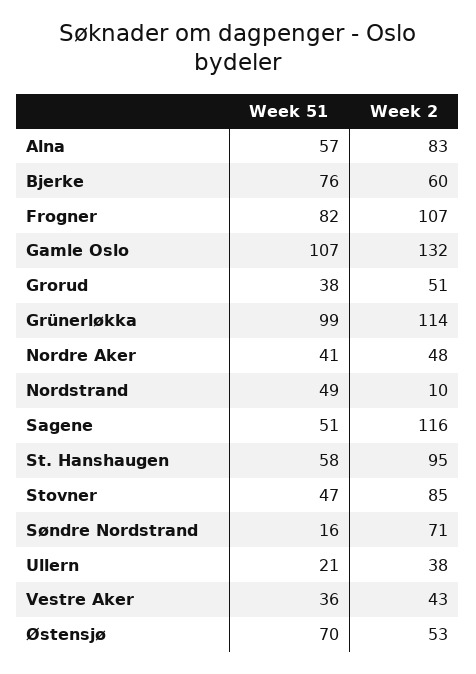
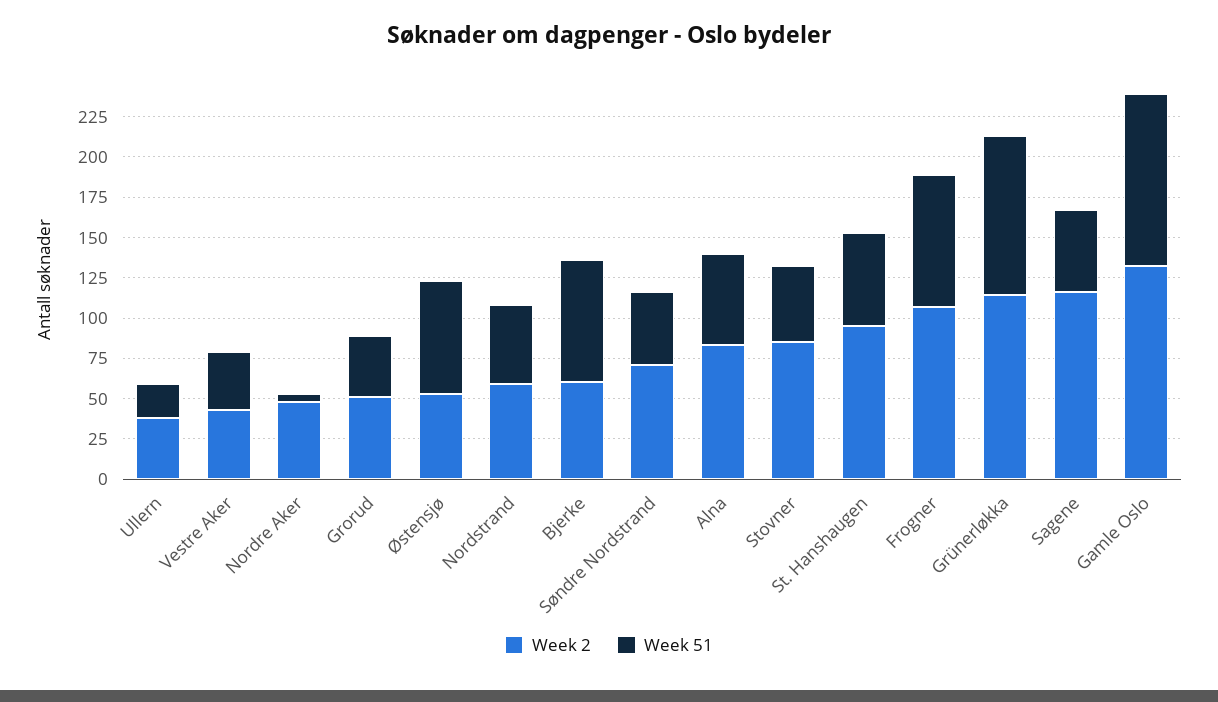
  {
    "Week 51": {
      "Alna": 57,
      "Bjerke": 76,
      "Frogner": 82,
      "Gamle Oslo": 107,
      "Grorud": 38,
      "Grünerløkka": 99,
-     "Nordre Aker": 41,
+     "Nordre Aker": 5,
      "Nordstrand": 49,
      "Sagene": 51,
      "St. Hanshaugen": 58,
      "Stovner": 47,
-     "Søndre Nordstrand": 16,
+     "Søndre Nordstrand": 45,
      "Ullern": 21,
      "Vestre Aker": 36,
      "Østensjø": 70
    },
    "Week 2": {
      "Alna": 83,
      "Bjerke": 60,
      "Frogner": 107,
      "Gamle Oslo": 132,
      "Grorud": 51,
      "Grünerløkka": 114,
      "Nordre Aker": 48,
-     "Nordstrand": 10,
+     "Nordstrand": 60,
      "Sagene": 116,
      "St. Hanshaugen": 95,
      "Stovner": 85,
      "Søndre Nordstrand": 71,
      "Ullern": 38,
      "Vestre Aker": 43,
      "Østensjø": 53
    }
  }

